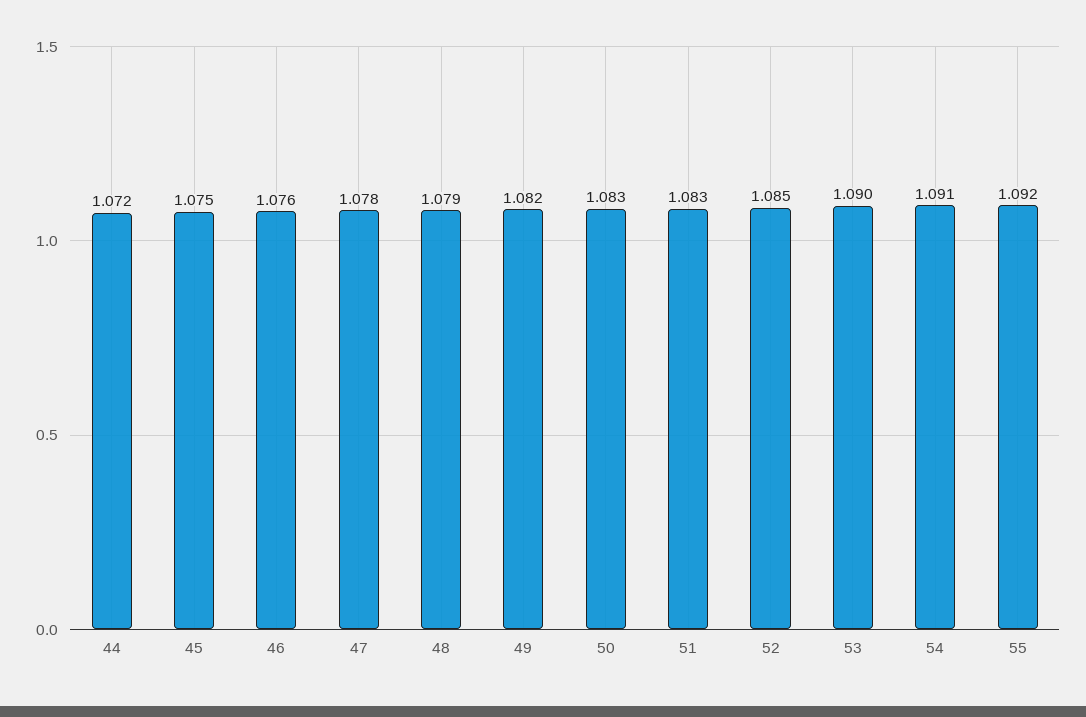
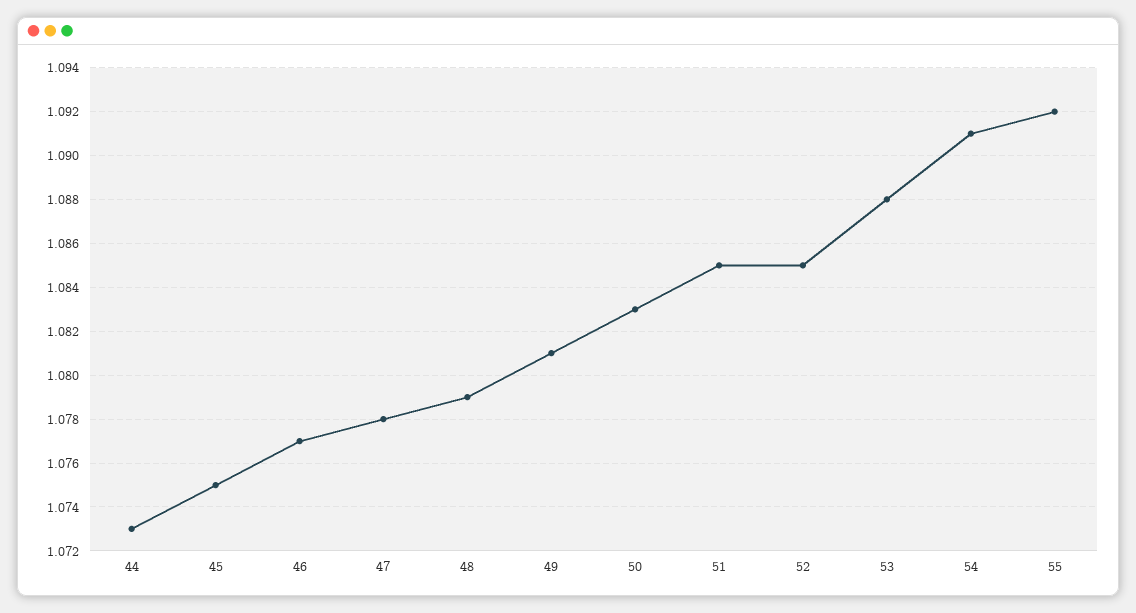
  {
-   "44": 1.072,
+   "44": 1.073,
    "45": 1.075,
-   "46": 1.076,
+   "46": 1.077,
    "47": 1.078,
    "48": 1.079,
-   "49": 1.082,
+   "49": 1.081,
    "50": 1.083,
-   "51": 1.083,
+   "51": 1.085,
    "52": 1.085,
-   "53": 1.09,
+   "53": 1.088,
    "54": 1.091,
    "55": 1.092
  }

